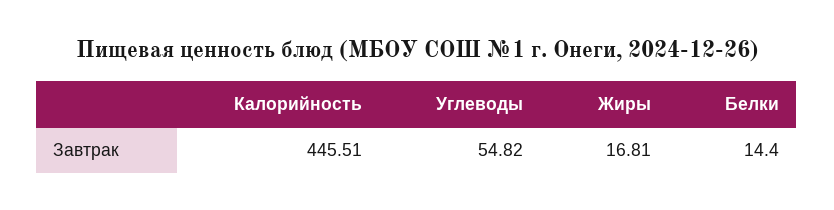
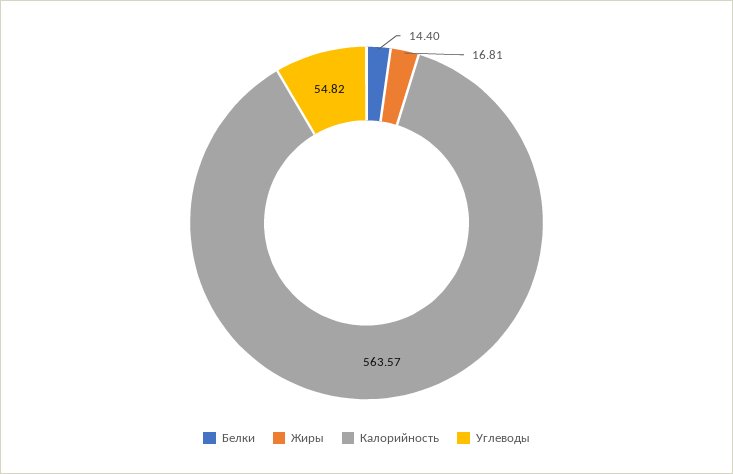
  {
-   "Калорийность": 445.51,
+   "Калорийность": 563.57,
    "Углеводы": 54.82,
    "Жиры": 16.81,
    "Белки": 14.4
  }

